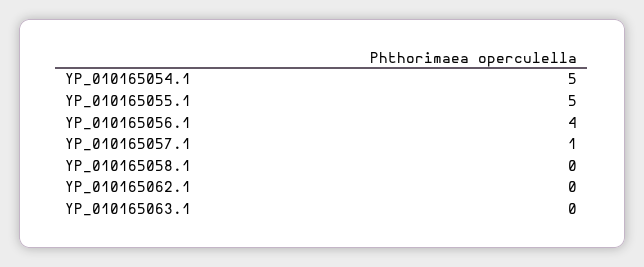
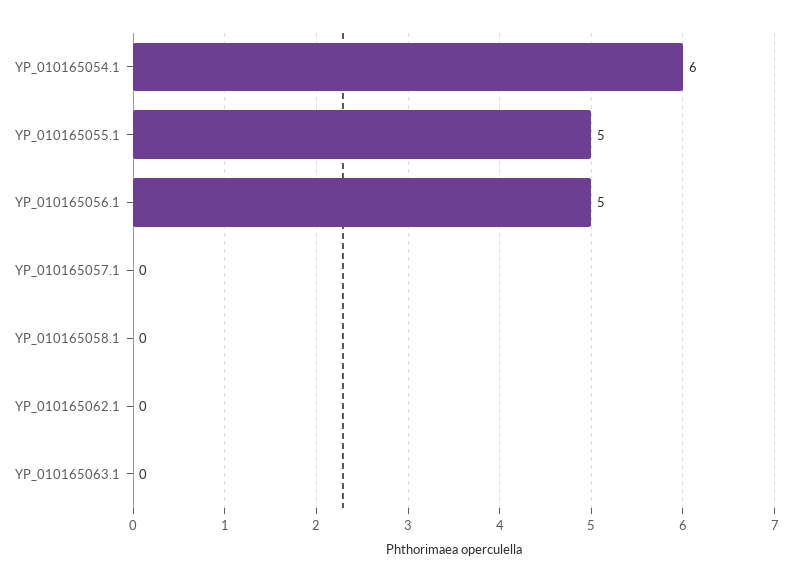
  {
-   "YP_010165054.1": 5,
+   "YP_010165054.1": 6,
    "YP_010165055.1": 5,
-   "YP_010165056.1": 4,
+   "YP_010165056.1": 5,
-   "YP_010165057.1": 1,
+   "YP_010165057.1": 0,
    "YP_010165058.1": 0,
    "YP_010165062.1": 0,
    "YP_010165063.1": 0
  }

